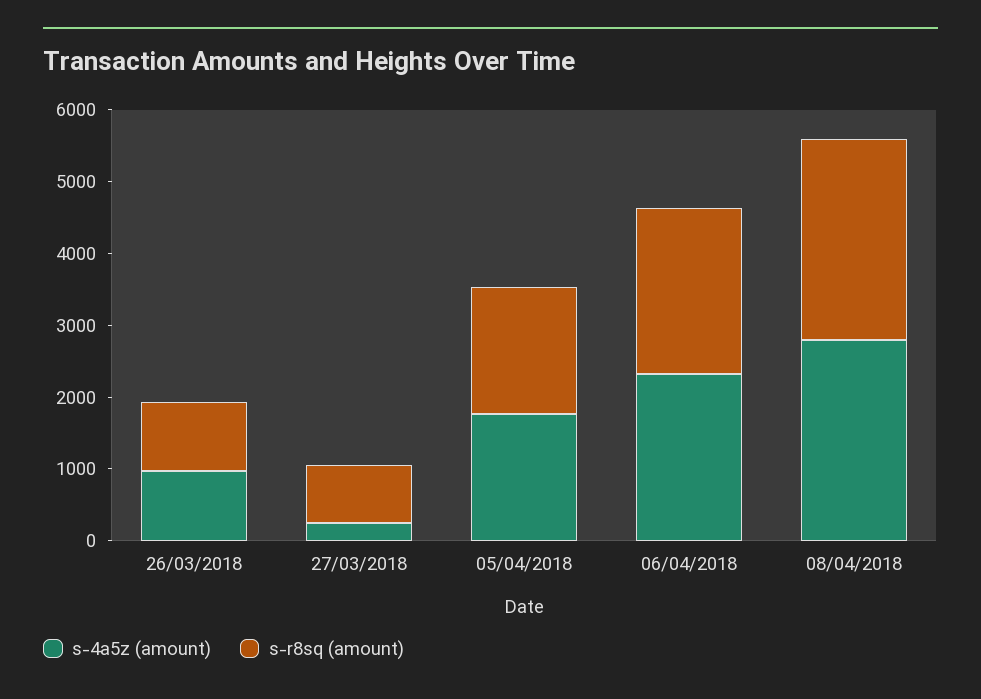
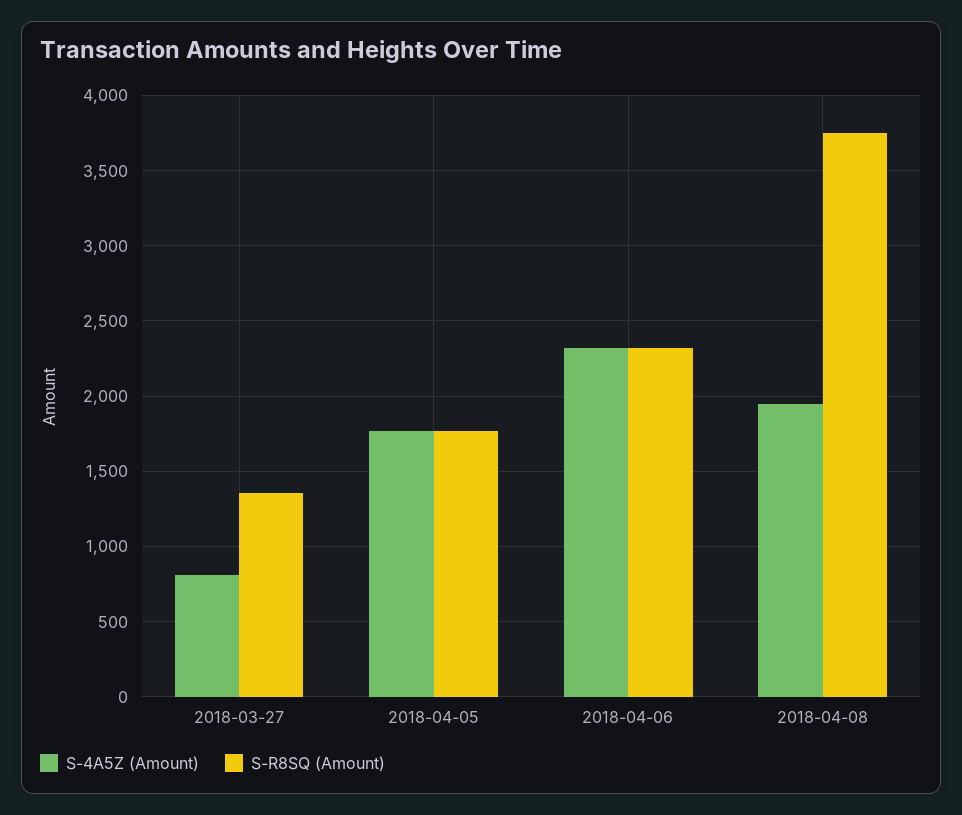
  {
    "s-4a5z (amount)": {
-     "26/03/2018": 1000,
-     "27/03/2018": 200,
+     "27/03/2018": 800,
      "05/04/2018": 1750,
      "06/04/2018": 2300,
-     "08/04/2018": 2800
+     "08/04/2018": 1950
    },
    "s-r8sq (amount)": {
-     "26/03/2018": 1000,
-     "27/03/2018": 800,
+     "27/03/2018": 1350,
      "05/04/2018": 1750,
      "06/04/2018": 2300,
-     "08/04/2018": 2800
+     "08/04/2018": 3750
    }
  }

